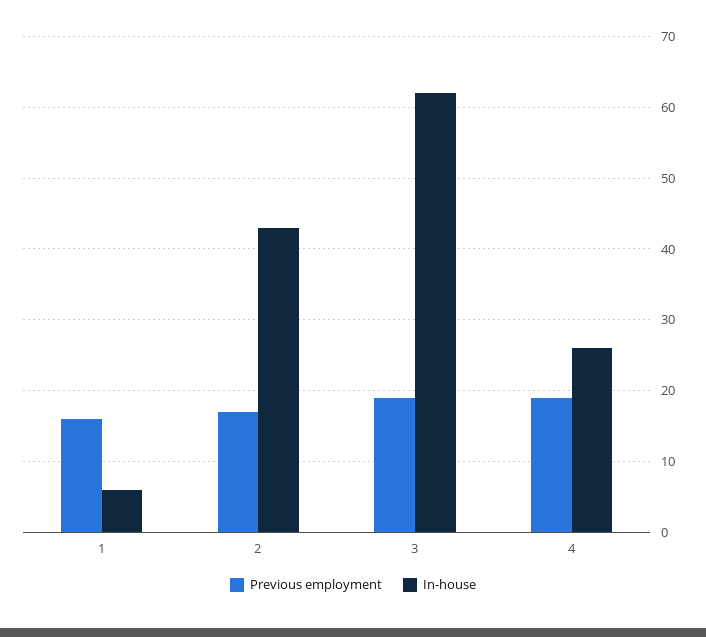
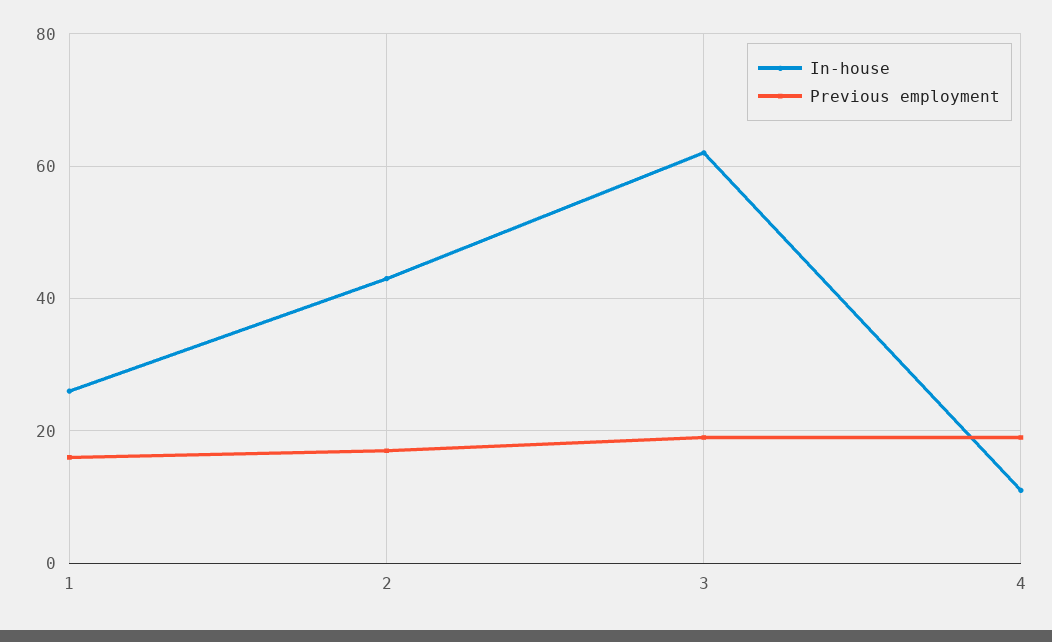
  {
    "Previous employment": {
      "1": 16,
      "2": 17,
      "3": 19,
      "4": 19
    },
    "In-house": {
-     "1": 6,
+     "1": 25,
      "2": 43,
      "3": 62,
-     "4": 26
+     "4": 10
    }
  }

